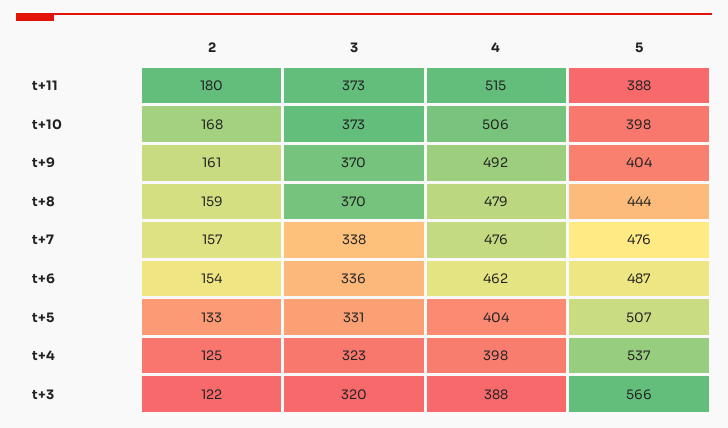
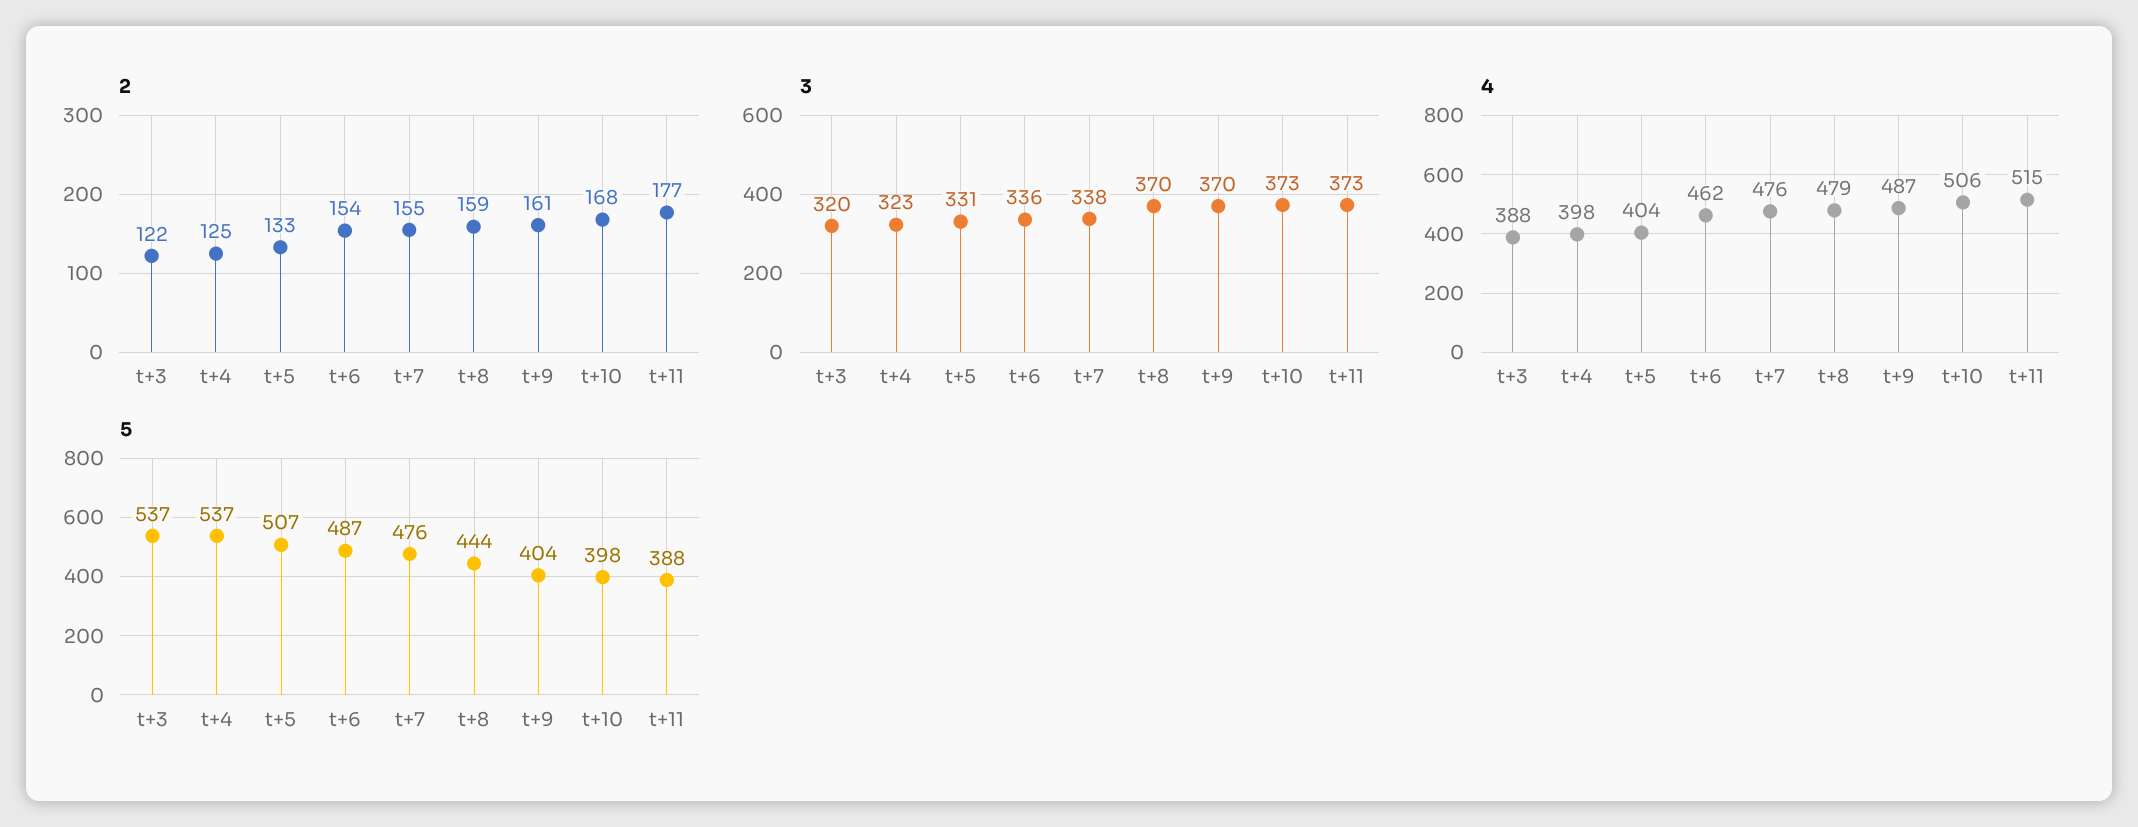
  {
    "2": {
-     "t+11": 180,
+     "t+11": 177,
      "t+10": 168,
      "t+9": 161,
      "t+8": 159,
-     "t+7": 157,
+     "t+7": 155,
      "t+6": 154,
      "t+5": 133,
      "t+4": 125,
      "t+3": 122
    },
    "3": {
      "t+11": 373,
      "t+10": 373,
      "t+9": 370,
      "t+8": 370,
      "t+7": 338,
      "t+6": 336,
      "t+5": 331,
      "t+4": 323,
      "t+3": 320
    },
    "4": {
      "t+11": 515,
      "t+10": 506,
-     "t+9": 492,
+     "t+9": 487,
      "t+8": 479,
      "t+7": 476,
      "t+6": 462,
      "t+5": 404,
      "t+4": 398,
      "t+3": 388
    },
    "5": {
      "t+11": 388,
      "t+10": 398,
      "t+9": 404,
      "t+8": 444,
      "t+7": 476,
      "t+6": 487,
      "t+5": 507,
      "t+4": 537,
-     "t+3": 566
+     "t+3": 537
    }
  }

